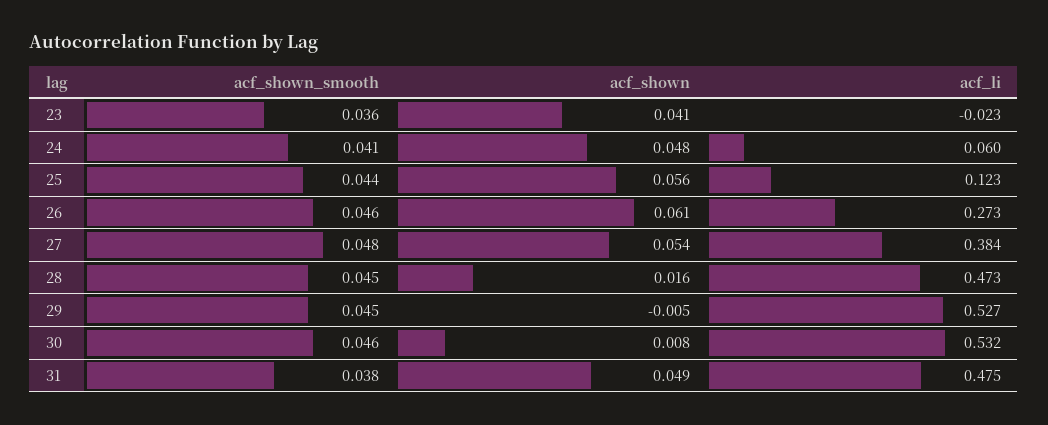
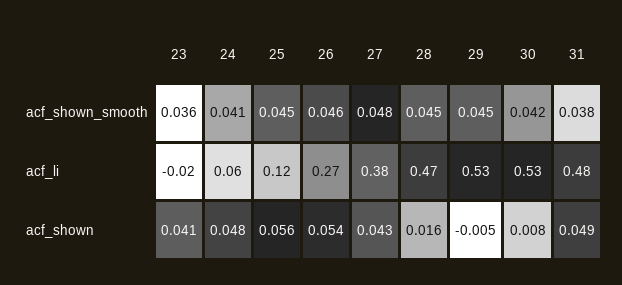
  {
    "acf_shown_smooth": {
      "23": 0.036,
      "24": 0.041,
-     "25": 0.044,
+     "25": 0.045,
      "26": 0.046,
      "27": 0.048,
      "28": 0.045,
      "29": 0.045,
-     "30": 0.046,
+     "30": 0.042,
      "31": 0.038
    },
    "acf_shown": {
      "23": 0.041,
      "24": 0.048,
      "25": 0.056,
-     "26": 0.061,
+     "26": 0.054,
-     "27": 0.054,
+     "27": 0.043,
      "28": 0.016,
      "29": -0.005,
      "30": 0.008,
      "31": 0.049
    },
    "acf_li": {
      "23": -0.023,
      "24": 0.06,
      "25": 0.123,
      "26": 0.273,
      "27": 0.384,
      "28": 0.473,
      "29": 0.527,
      "30": 0.532,
      "31": 0.475
    }
  }

